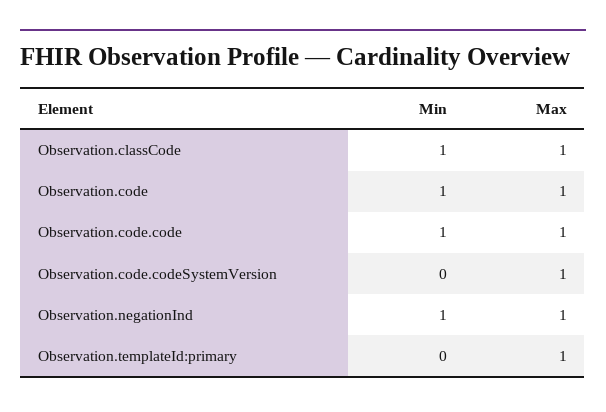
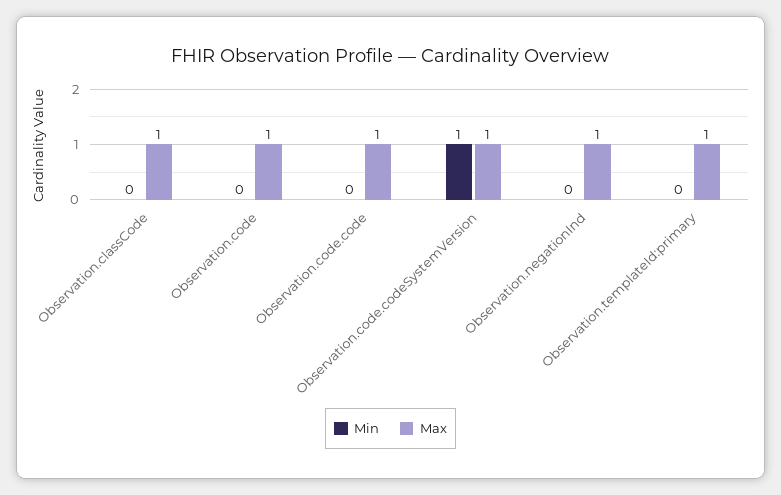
  {
    "Min": {
-     "Observation.classCode": 1,
+     "Observation.classCode": 0,
-     "Observation.code": 1,
+     "Observation.code": 0,
-     "Observation.code.code": 1,
+     "Observation.code.code": 0,
-     "Observation.code.codeSystemVersion": 0,
+     "Observation.code.codeSystemVersion": 1,
-     "Observation.negationInd": 1,
+     "Observation.negationInd": 0,
      "Observation.templateId:primary": 0
    },
    "Max": {
      "Observation.classCode": 1,
      "Observation.code": 1,
      "Observation.code.code": 1,
      "Observation.code.codeSystemVersion": 1,
      "Observation.negationInd": 1,
      "Observation.templateId:primary": 1
    }
  }

